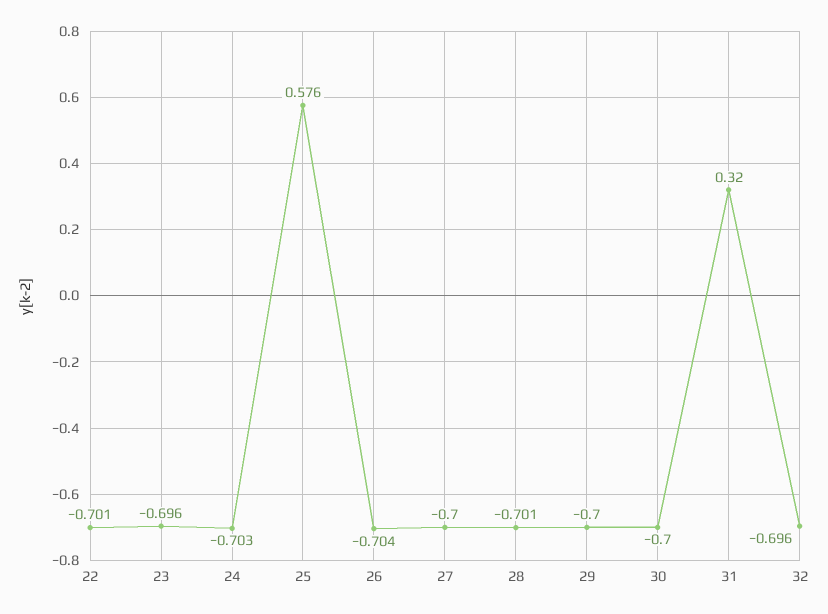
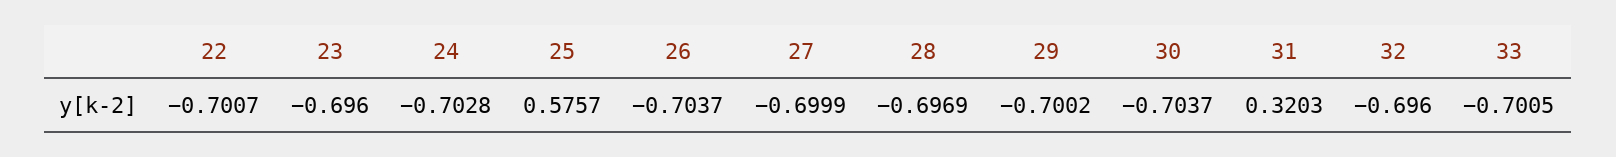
  {
    "22": -0.7007,
    "23": -0.696,
    "24": -0.7028,
    "25": 0.5757,
    "26": -0.7037,
    "27": -0.6999,
-   "28": -0.701,
+   "28": -0.6969,
    "29": -0.7002,
-   "30": -0.7,
+   "30": -0.7037,
    "31": 0.3203,
-   "32": -0.696
+   "32": -0.696,
+   "33": -0.7005
  }

